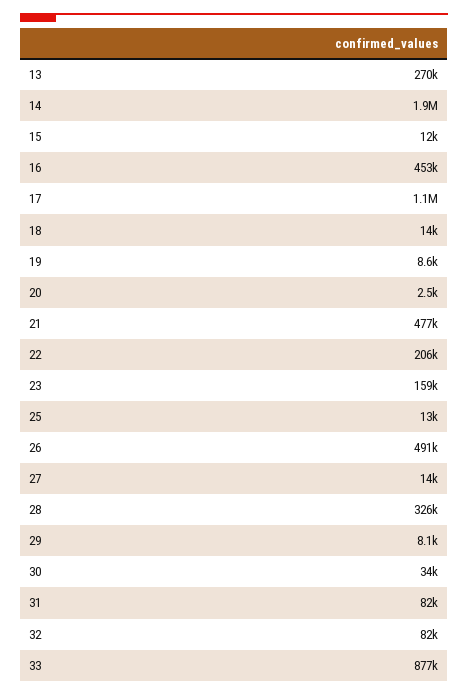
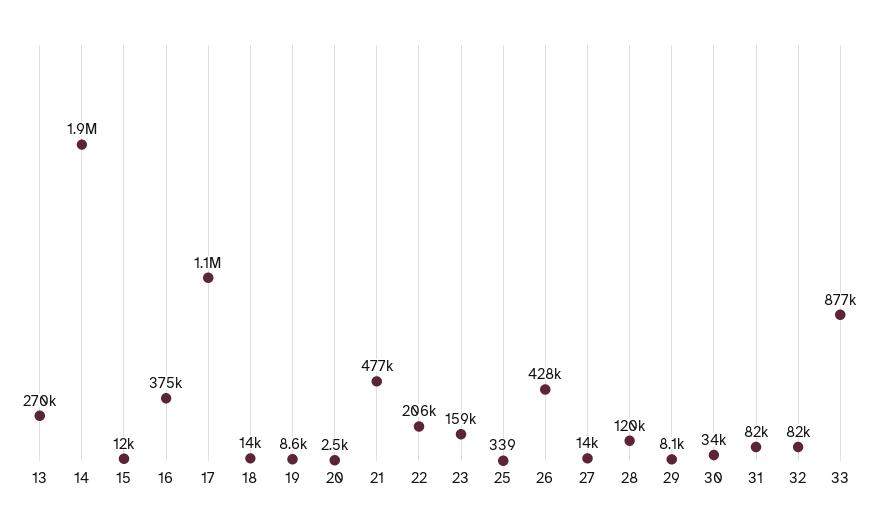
  {
    "13": 270000,
    "14": 1900000,
    "15": 12000,
-   "16": 453000,
+   "16": 375000,
    "17": 1100000,
    "18": 14000,
    "19": 8600,
    "20": 2500,
    "21": 477000,
    "22": 206000,
    "23": 159000,
-   "25": 13000,
+   "25": 339,
-   "26": 491000,
+   "26": 428000,
    "27": 14000,
-   "28": 326000,
+   "28": 120000,
    "29": 8100,
    "30": 34000,
    "31": 82000,
    "32": 82000,
    "33": 877000
  }

